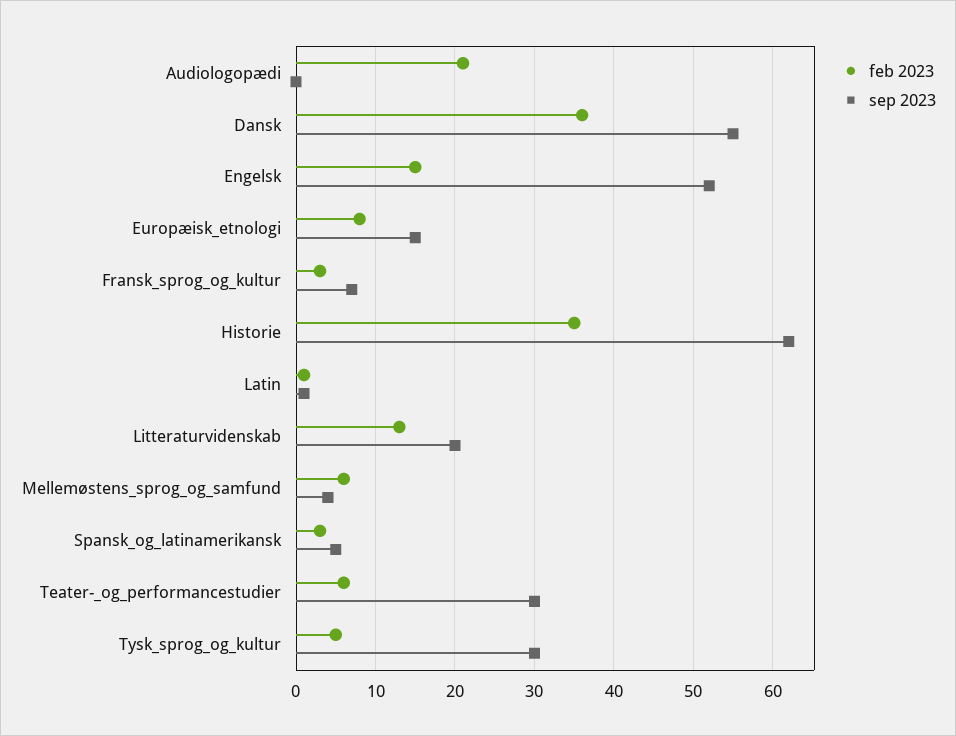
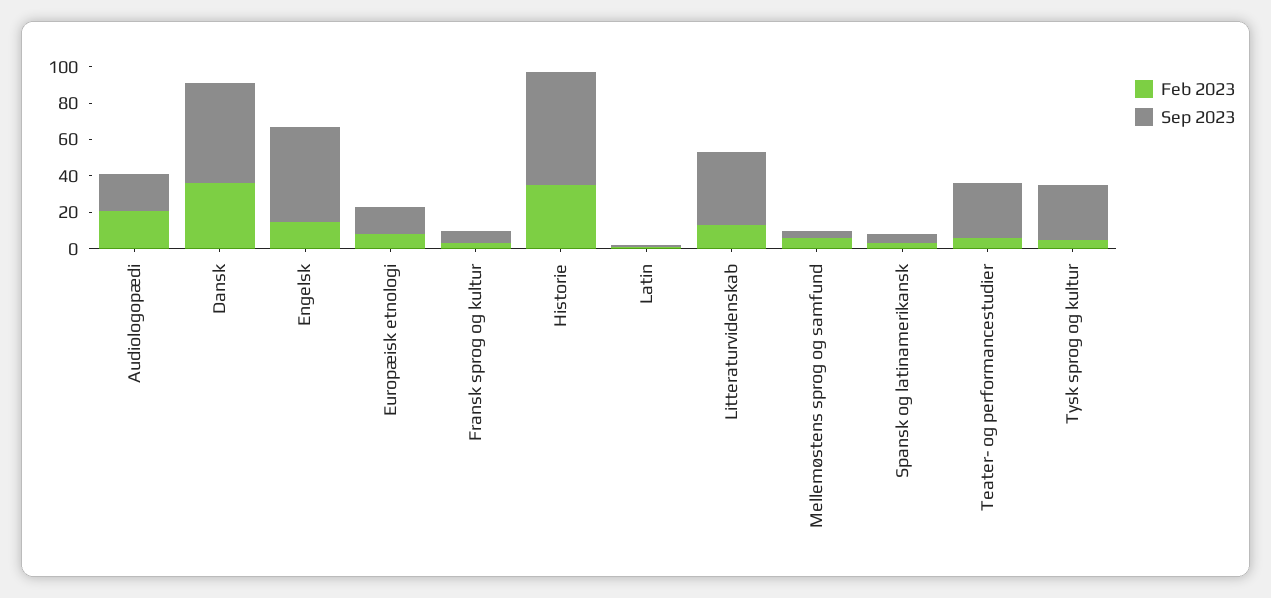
  {
    "feb 2023": {
      "Audiologopædi": 21,
      "Dansk": 36,
      "Engelsk": 15,
      "Europæisk_etnologi": 8,
      "Fransk_sprog_og_kultur": 3,
      "Historie": 35,
      "Latin": 1,
      "Litteraturvidenskab": 13,
      "Mellemøstens_sprog_og_samfund": 6,
      "Spansk_og_latinamerikansk": 3,
      "Teater-_og_performancestudier": 6,
      "Tysk_sprog_og_kultur": 5
    },
    "sep 2023": {
-     "Audiologopædi": 0,
+     "Audiologopædi": 20,
      "Dansk": 55,
      "Engelsk": 52,
      "Europæisk_etnologi": 15,
      "Fransk_sprog_og_kultur": 7,
      "Historie": 62,
      "Latin": 1,
-     "Litteraturvidenskab": 20,
+     "Litteraturvidenskab": 40,
      "Mellemøstens_sprog_og_samfund": 4,
      "Spansk_og_latinamerikansk": 5,
      "Teater-_og_performancestudier": 30,
      "Tysk_sprog_og_kultur": 30
    }
  }

